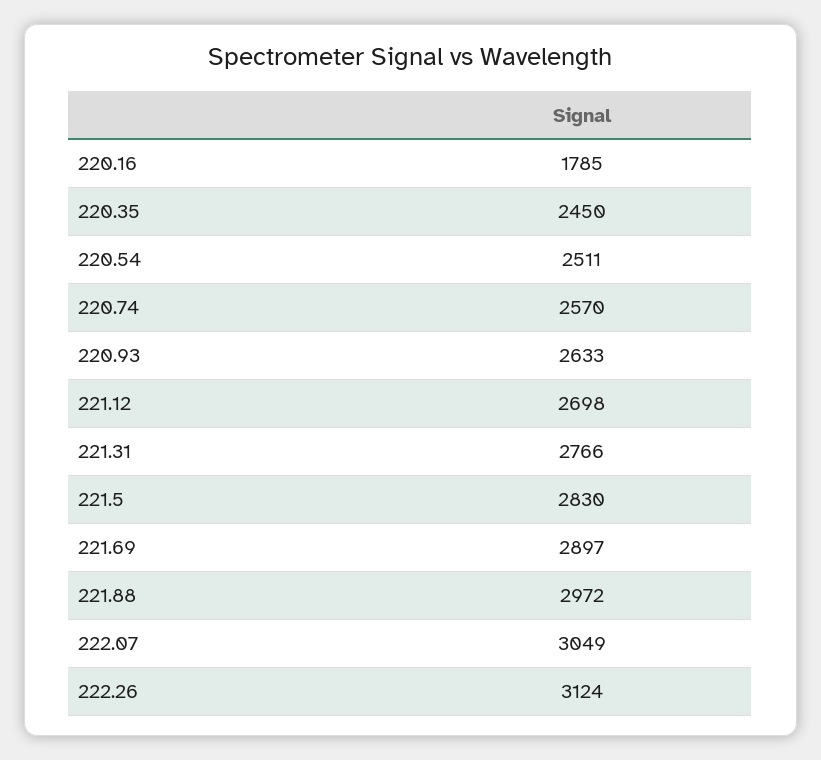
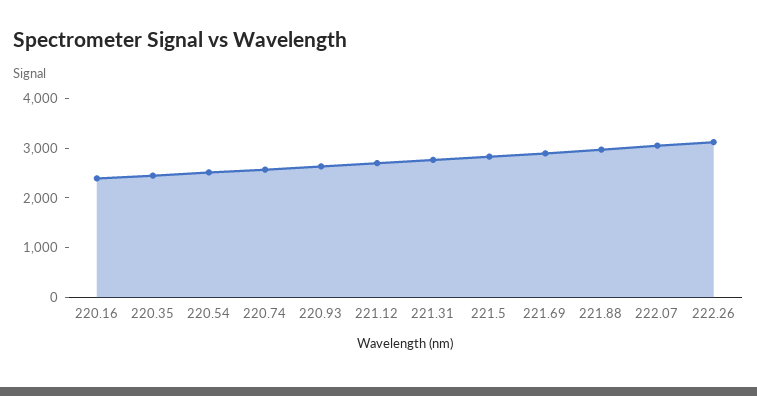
  {
-   "220.16": 1785,
+   "220.16": 2400,
    "220.35": 2450,
    "220.54": 2511,
    "220.74": 2570,
    "220.93": 2633,
    "221.12": 2698,
    "221.31": 2766,
    "221.5": 2830,
    "221.69": 2897,
    "221.88": 2972,
    "222.07": 3049,
    "222.26": 3124
  }

